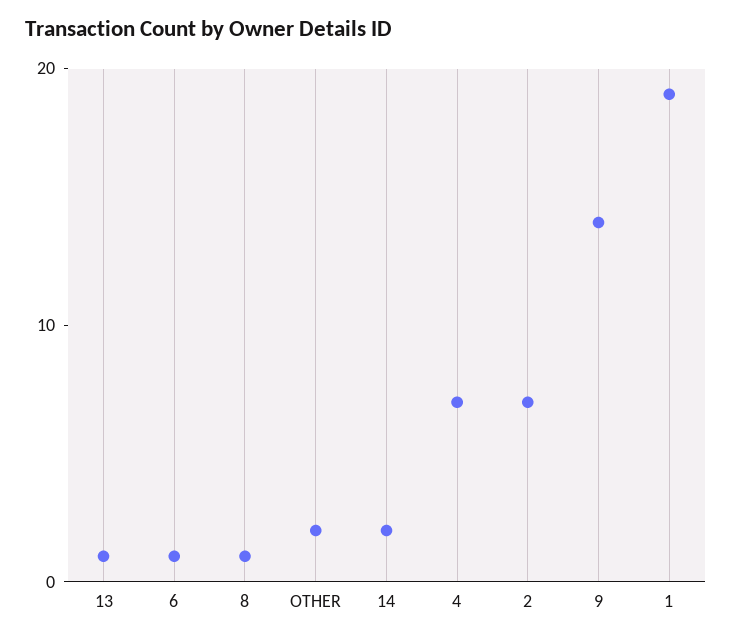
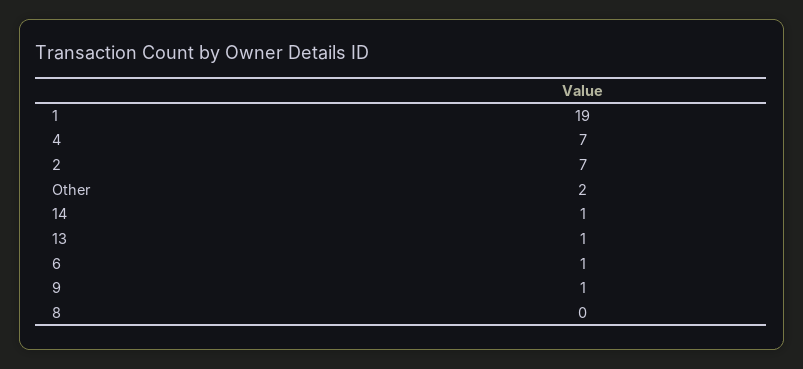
  {
    "13": 1,
    "6": 1,
-   "8": 1,
+   "8": 0,
    "OTHER": 2,
-   "14": 2,
+   "14": 1,
    "4": 7,
    "2": 7,
-   "9": 14,
+   "9": 1,
    "1": 19
  }

